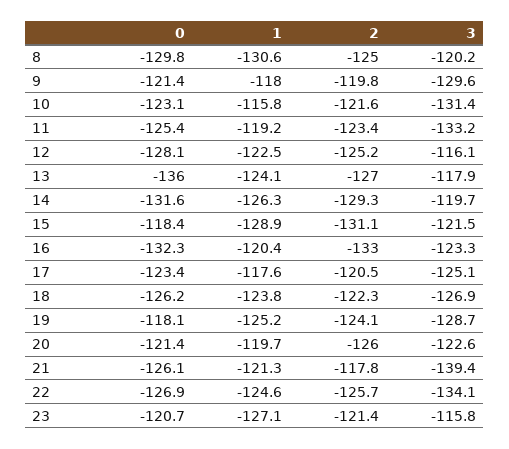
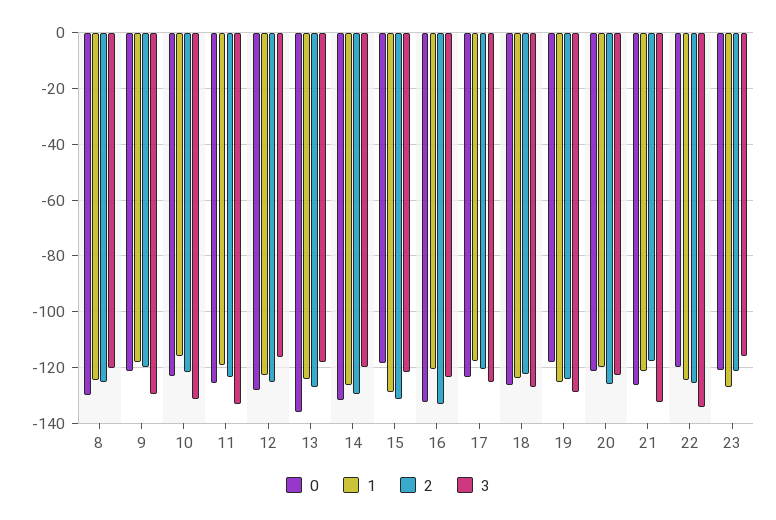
  {
    "0": {
      "8": -129.8,
      "9": -121.4,
      "10": -123.1,
      "11": -125.4,
      "12": -128.1,
      "13": -136,
      "14": -131.6,
      "15": -118.4,
      "16": -132.3,
      "17": -123.4,
      "18": -126.2,
      "19": -118.1,
      "20": -121.4,
      "21": -126.1,
-     "22": -126.9,
+     "22": -120,
      "23": -120.7
    },
    "1": {
-     "8": -130.6,
+     "8": -125,
      "9": -118,
      "10": -115.8,
      "11": -119.2,
      "12": -122.5,
      "13": -124.1,
      "14": -126.3,
      "15": -128.9,
      "16": -120.4,
      "17": -117.6,
      "18": -123.8,
      "19": -125.2,
      "20": -119.7,
      "21": -121.3,
      "22": -124.6,
      "23": -127.1
    },
    "2": {
      "8": -125,
      "9": -119.8,
      "10": -121.6,
      "11": -123.4,
      "12": -125.2,
      "13": -127,
      "14": -129.3,
      "15": -131.1,
      "16": -133,
      "17": -120.5,
      "18": -122.3,
      "19": -124.1,
      "20": -126,
      "21": -117.8,
      "22": -125.7,
      "23": -121.4
    },
    "3": {
      "8": -120.2,
      "9": -129.6,
      "10": -131.4,
      "11": -133.2,
      "12": -116.1,
      "13": -117.9,
      "14": -119.7,
      "15": -121.5,
      "16": -123.3,
      "17": -125.1,
      "18": -126.9,
      "19": -128.7,
      "20": -122.6,
-     "21": -139.4,
+     "21": -132.5,
      "22": -134.1,
      "23": -115.8
    }
  }

